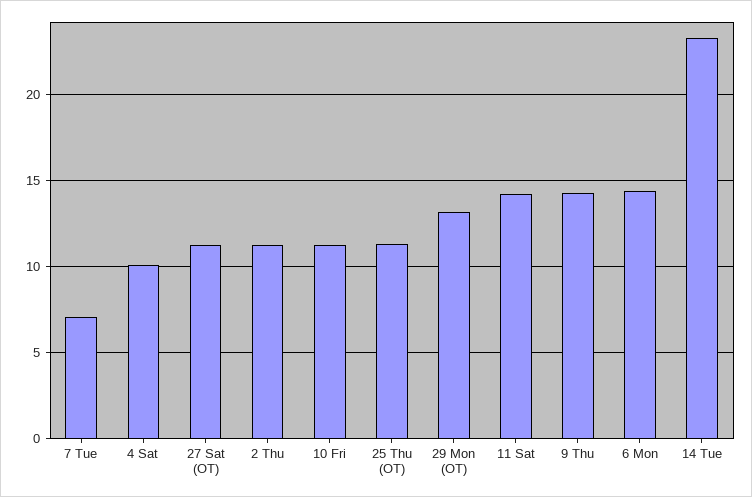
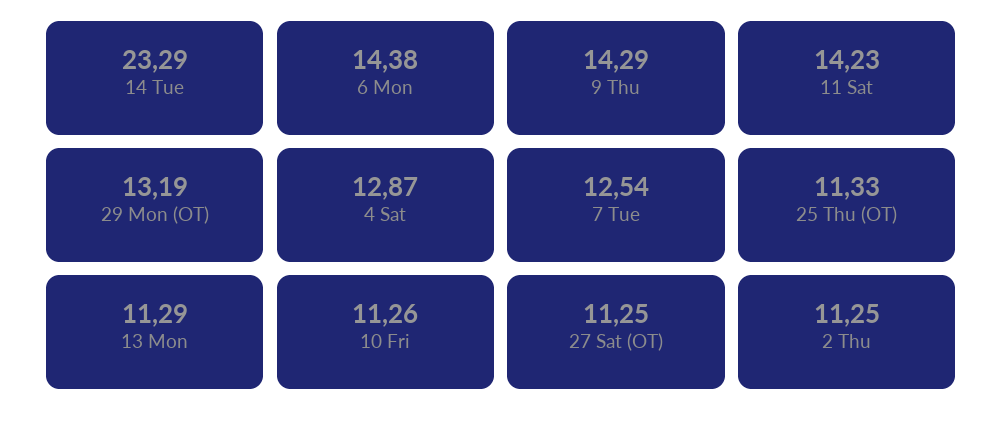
  {
-   "7 Tue": 7,
+   "7 Tue": 12.54,
-   "4 Sat": 10,
+   "4 Sat": 12.87,
    "27 Sat (OT)": 11.25,
    "2 Thu": 11.25,
    "10 Fri": 11.26,
    "25 Thu (OT)": 11.33,
    "29 Mon (OT)": 13.19,
    "11 Sat": 14.23,
    "9 Thu": 14.29,
    "6 Mon": 14.38,
-   "14 Tue": 23.29
+   "14 Tue": 23.29,
+   "13 Mon": 11.29
  }

